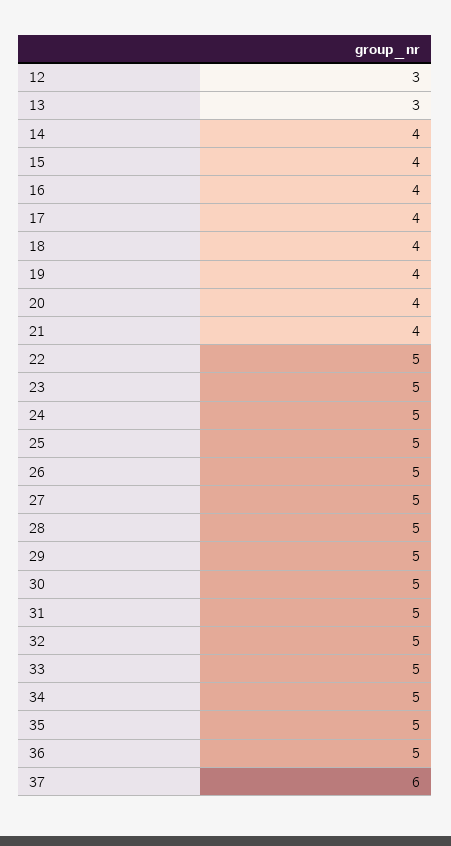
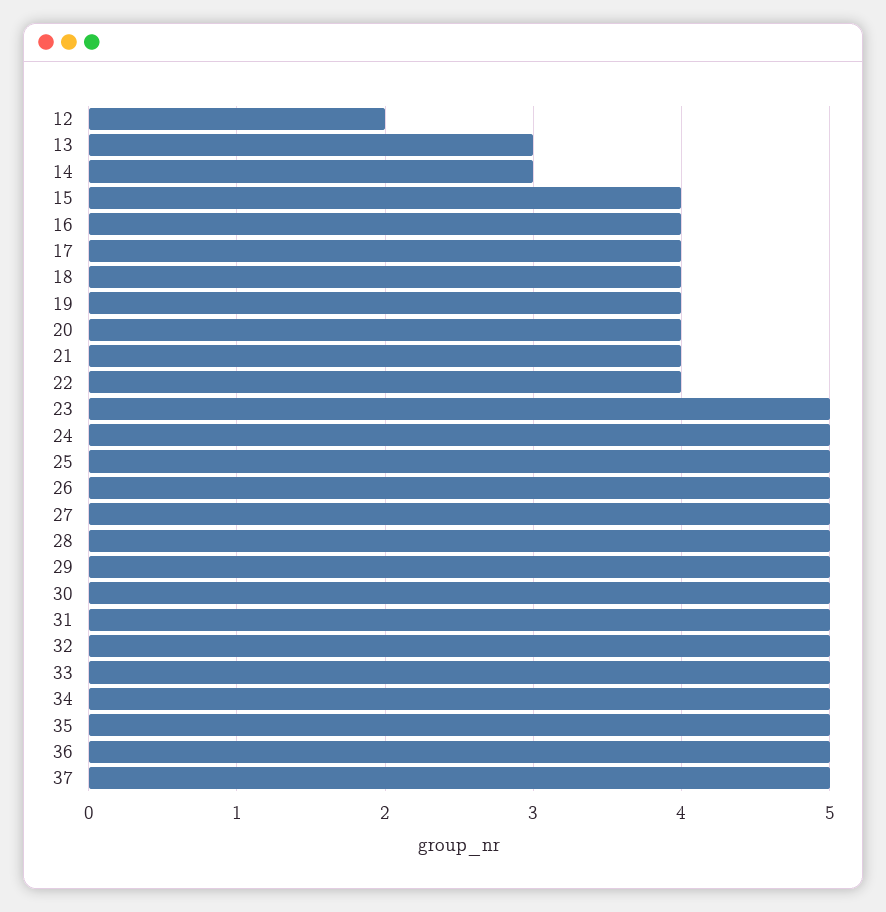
  {
-   "12": 3,
+   "12": 2,
    "13": 3,
-   "14": 4,
+   "14": 3,
    "15": 4,
    "16": 4,
    "17": 4,
    "18": 4,
    "19": 4,
    "20": 4,
    "21": 4,
-   "22": 5,
+   "22": 4,
    "23": 5,
    "24": 5,
    "25": 5,
    "26": 5,
    "27": 5,
    "28": 5,
    "29": 5,
    "30": 5,
    "31": 5,
    "32": 5,
    "33": 5,
    "34": 5,
    "35": 5,
    "36": 5,
-   "37": 6
+   "37": 5
  }

